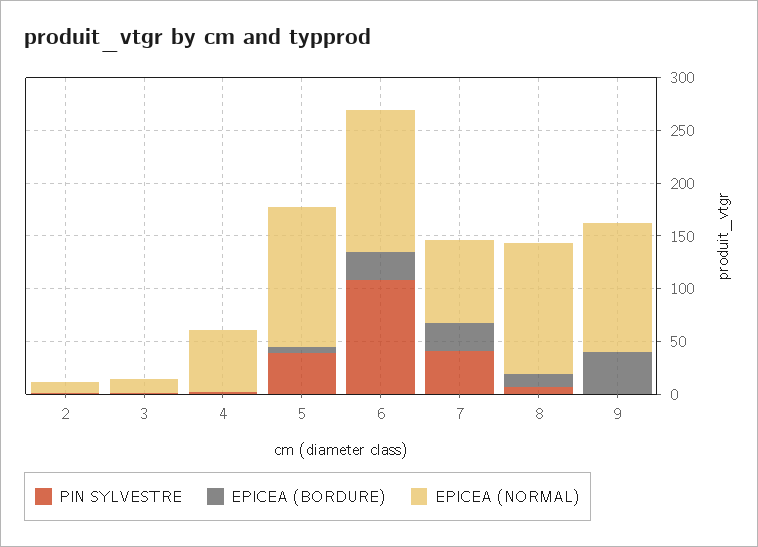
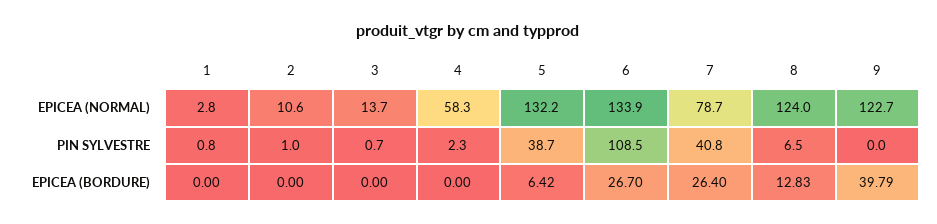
  {
    "PIN SYLVESTRE": {
      "2": 1,
      "3": 0.7,
      "4": 2.3,
      "5": 38.7,
      "6": 108.5,
      "7": 40.8,
      "8": 6.5,
-     "9": 0
+     "9": 0,
+     "1": 0.8
    },
    "EPICEA (BORDURE)": {
      "2": 0,
      "3": 0,
      "4": 0,
      "5": 6.42,
      "6": 26.7,
      "7": 26.4,
      "8": 12.83,
-     "9": 39.79
+     "9": 39.79,
+     "1": 0
    },
    "EPICEA (NORMAL)": {
      "2": 10.6,
      "3": 13.7,
      "4": 58.3,
      "5": 132.2,
      "6": 133.9,
      "7": 78.7,
      "8": 124,
-     "9": 122.7
+     "9": 122.7,
+     "1": 2.8
    }
  }

